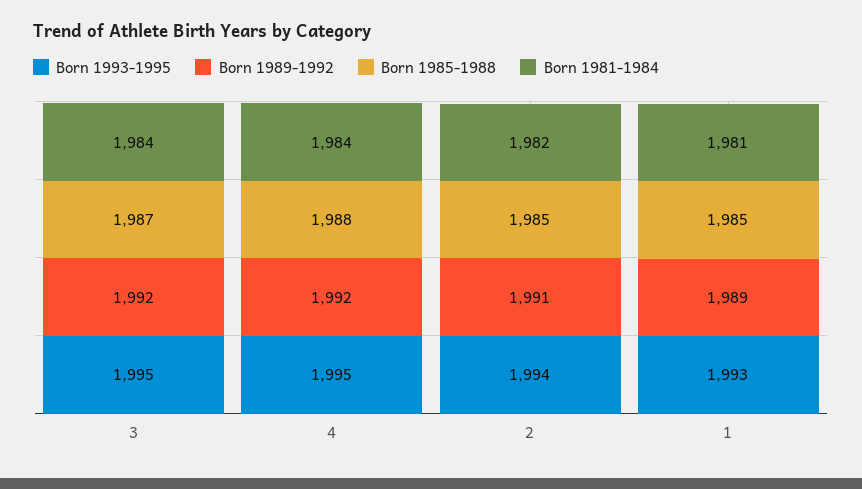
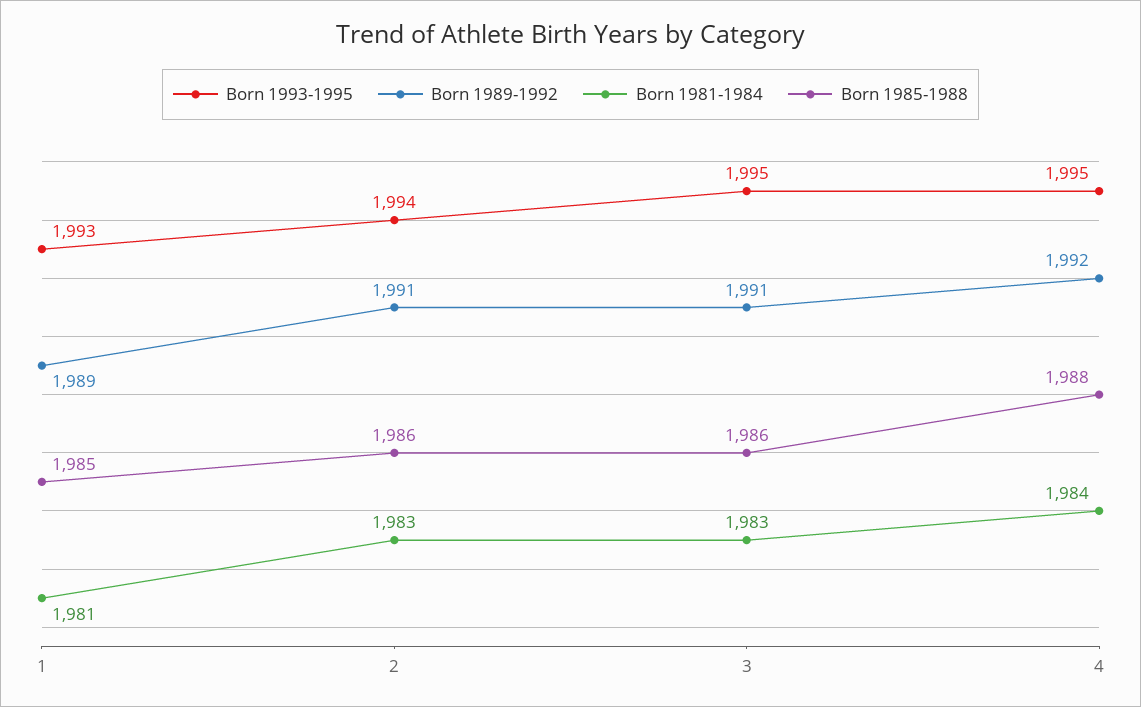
  {
    "Born 1993-1995": {
      "3": 1995,
      "4": 1995,
      "2": 1994,
      "1": 1993
    },
    "Born 1989-1992": {
-     "3": 1992,
+     "3": 1991,
      "4": 1992,
      "2": 1991,
      "1": 1989
    },
    "Born 1985-1988": {
-     "3": 1987,
+     "3": 1986,
      "4": 1988,
-     "2": 1985,
+     "2": 1986,
      "1": 1985
    },
    "Born 1981-1984": {
-     "3": 1984,
+     "3": 1983,
      "4": 1984,
-     "2": 1982,
+     "2": 1983,
      "1": 1981
    }
  }

